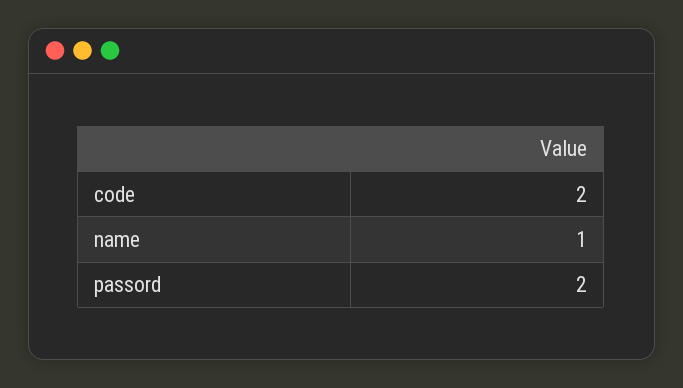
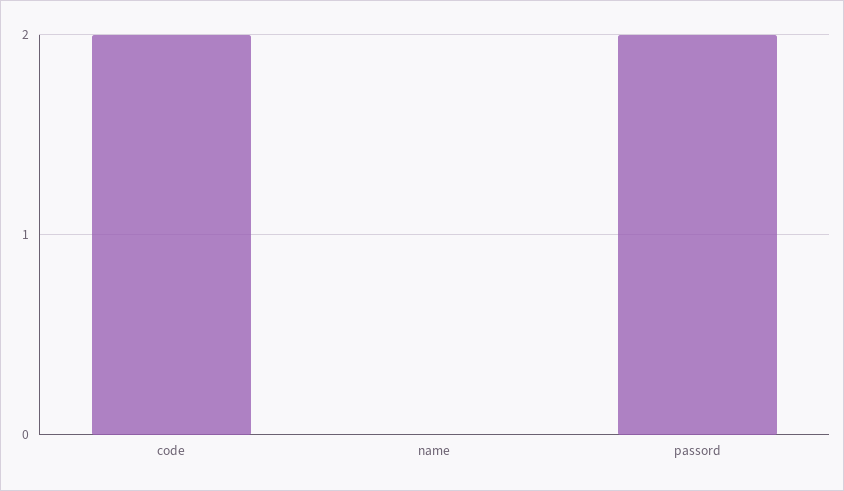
  {
    "code": 2,
-   "name": 1,
+   "name": 0,
    "passord": 2
  }

